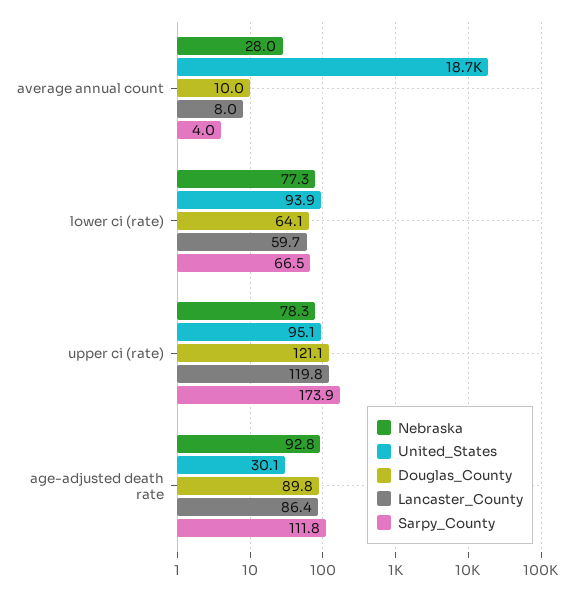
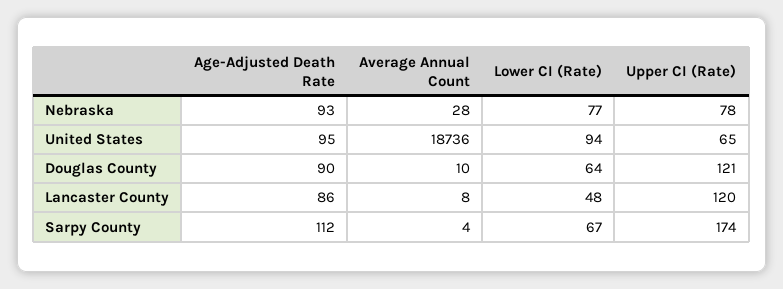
  {
    "Nebraska": {
      "average annual count": 28,
      "lower ci (rate)": 77.3,
      "upper ci (rate)": 78.3,
      "age-adjusted death rate": 92.8
    },
    "United_States": {
      "average annual count": 18736,
      "lower ci (rate)": 93.9,
-     "upper ci (rate)": 95.1,
+     "upper ci (rate)": 65,
-     "age-adjusted death rate": 30.1
+     "age-adjusted death rate": 95
    },
    "Douglas_County": {
      "average annual count": 10,
      "lower ci (rate)": 64.1,
      "upper ci (rate)": 121.1,
      "age-adjusted death rate": 89.8
    },
    "Lancaster_County": {
      "average annual count": 8,
-     "lower ci (rate)": 59.7,
+     "lower ci (rate)": 48,
      "upper ci (rate)": 119.8,
      "age-adjusted death rate": 86.4
    },
    "Sarpy_County": {
      "average annual count": 4,
      "lower ci (rate)": 66.5,
      "upper ci (rate)": 173.9,
      "age-adjusted death rate": 111.8
    }
  }

